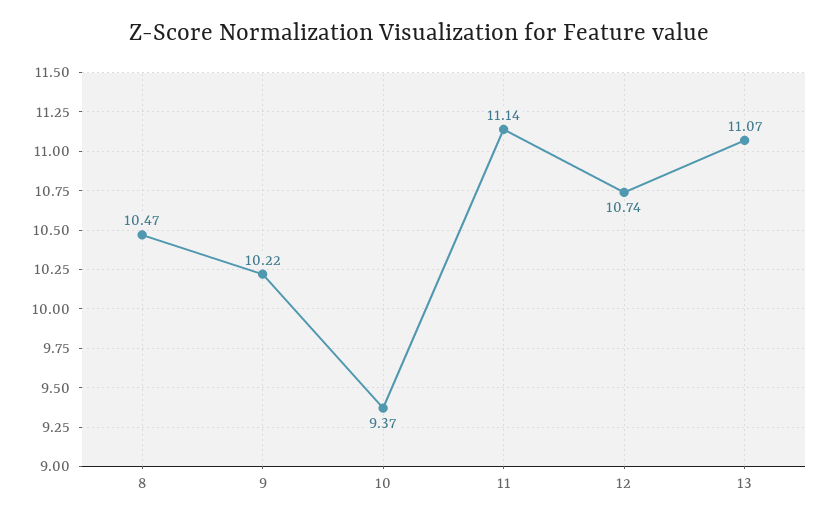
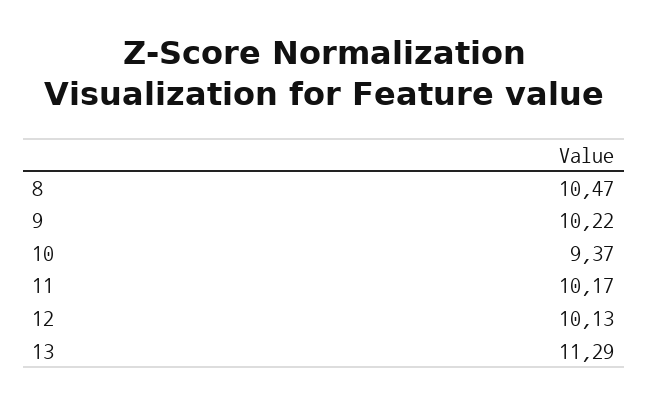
  {
    "8": 10.47,
    "9": 10.22,
    "10": 9.37,
-   "11": 11.14,
+   "11": 10.17,
-   "12": 10.74,
+   "12": 10.13,
-   "13": 11.07
+   "13": 11.29
  }

